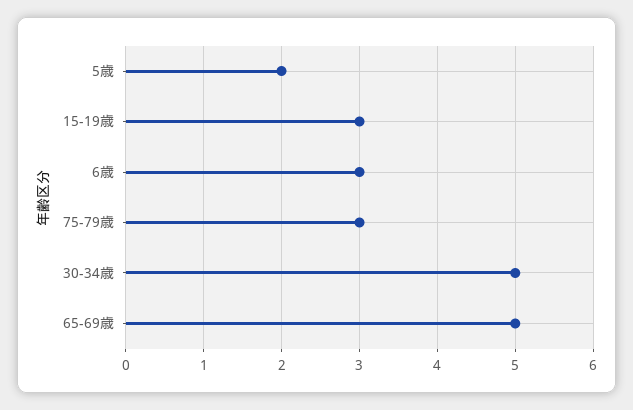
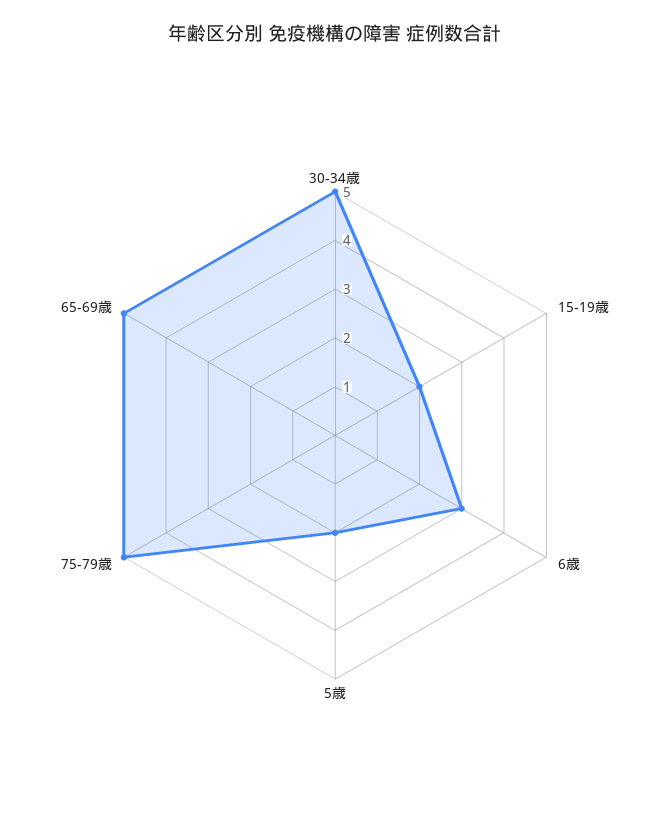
  {
    "5歳": 2,
-   "15-19歳": 3,
+   "15-19歳": 2,
    "6歳": 3,
-   "75-79歳": 3,
+   "75-79歳": 5,
    "30-34歳": 5,
    "65-69歳": 5
  }

